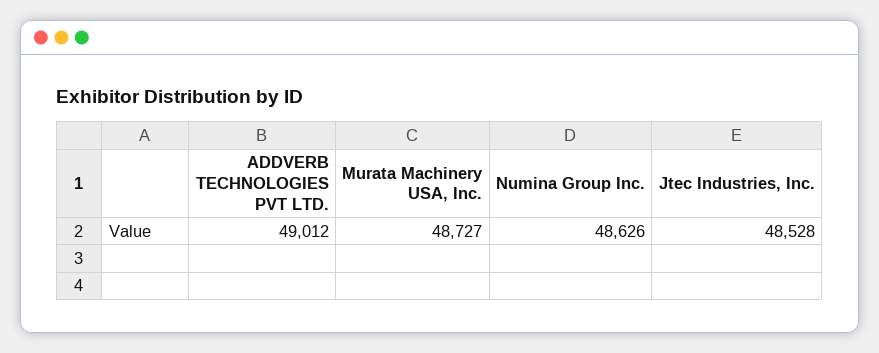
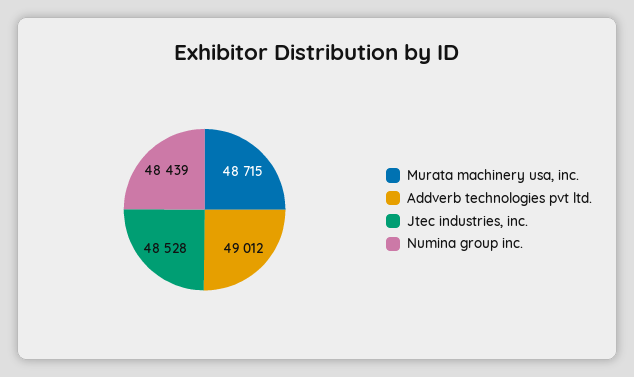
  {
    "ADDVERB TECHNOLOGIES PVT LTD.": 49012,
-   "Murata Machinery USA, Inc.": 48727,
+   "Murata Machinery USA, Inc.": 48715,
-   "Numina Group Inc.": 48626,
+   "Numina Group Inc.": 48439,
    "Jtec Industries, Inc.": 48528
  }

